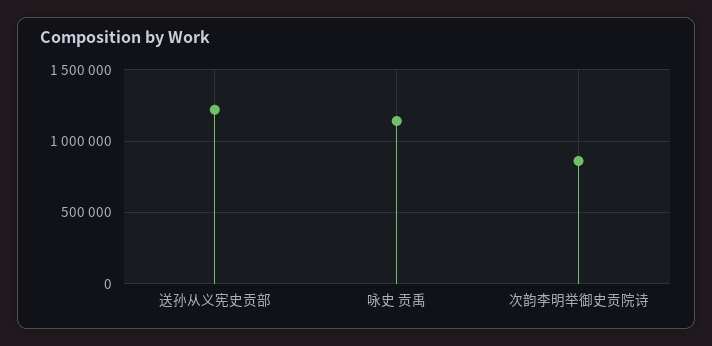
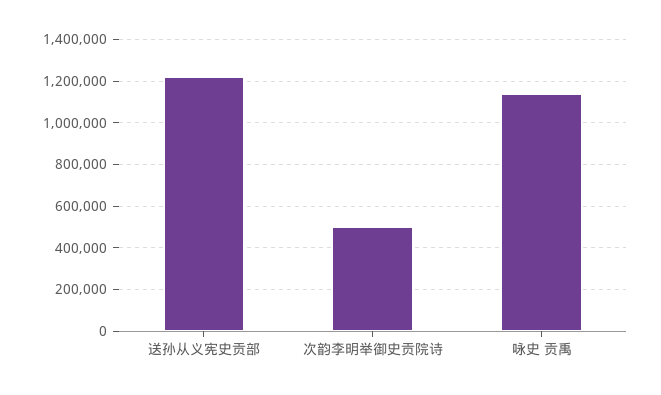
  {
    "送孙从义宪史贡部": 1200000,
    "咏史 贡禹": 1150000,
-   "次韵李明举御史贡院诗": 850000
+   "次韵李明举御史贡院诗": 500000
  }

